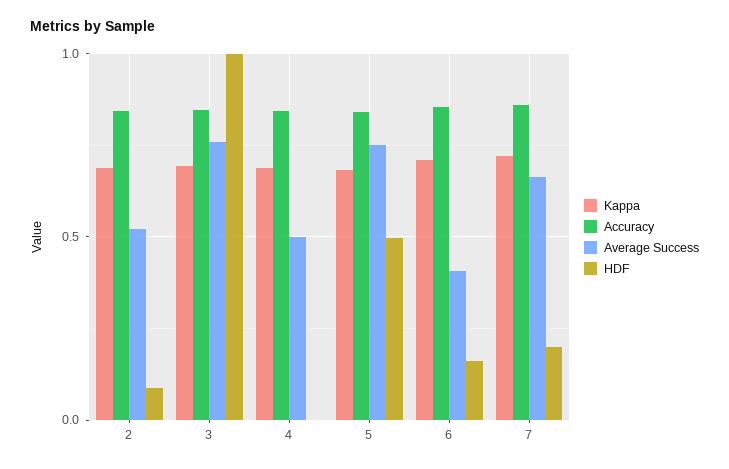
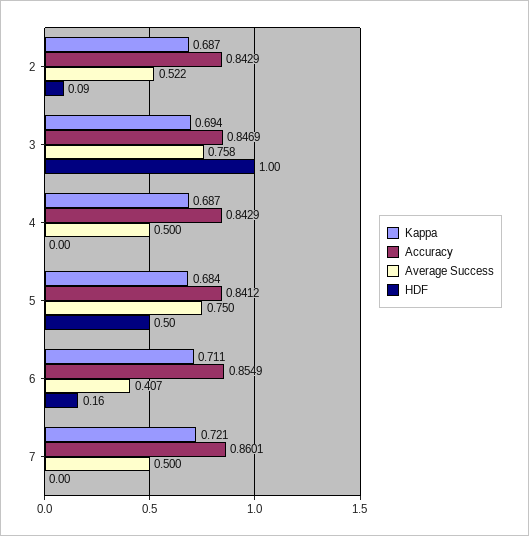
  {
    "Kappa": {
      "2": 0.687,
      "3": 0.694,
      "4": 0.687,
      "5": 0.684,
      "6": 0.711,
      "7": 0.721
    },
    "Accuracy": {
      "2": 0.8429,
      "3": 0.8469,
      "4": 0.8429,
      "5": 0.8412,
      "6": 0.8549,
      "7": 0.8601
    },
    "Average Success": {
      "2": 0.522,
      "3": 0.758,
      "4": 0.5,
      "5": 0.75,
      "6": 0.407,
-     "7": 0.65
+     "7": 0.5
    },
    "HDF": {
      "2": 0.09,
      "3": 1,
      "4": 0,
      "5": 0.5,
      "6": 0.16,
-     "7": 0.2
+     "7": 0
    }
  }

